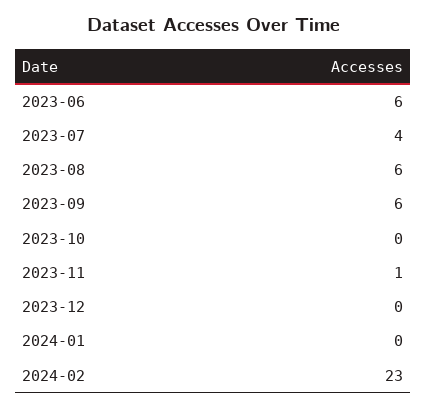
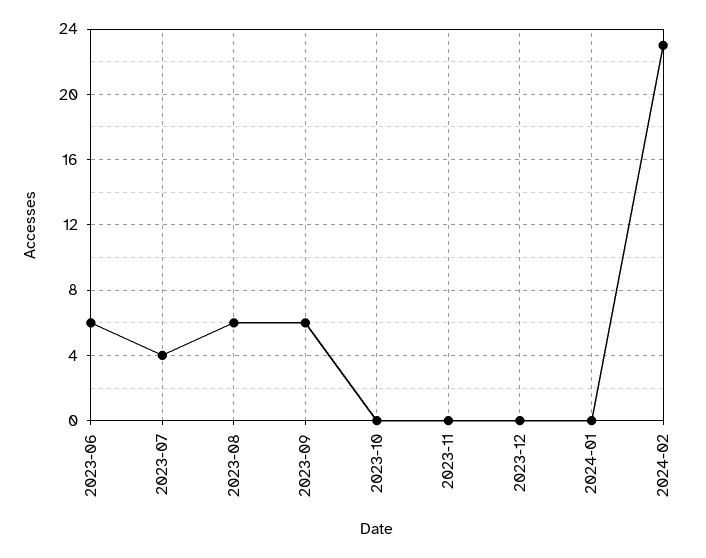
  {
    "2023-06": 6,
    "2023-07": 4,
    "2023-08": 6,
    "2023-09": 6,
    "2023-10": 0,
-   "2023-11": 1,
+   "2023-11": 0,
    "2023-12": 0,
    "2024-01": 0,
    "2024-02": 23
  }

